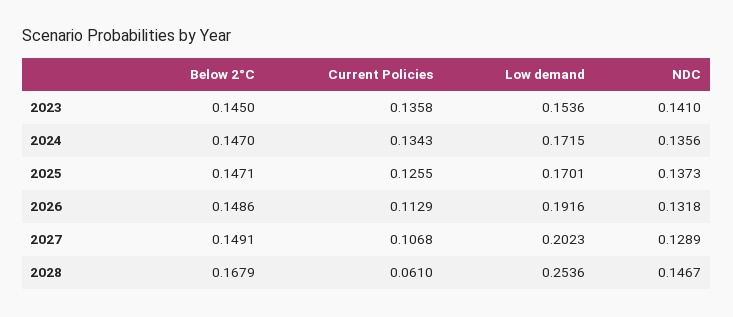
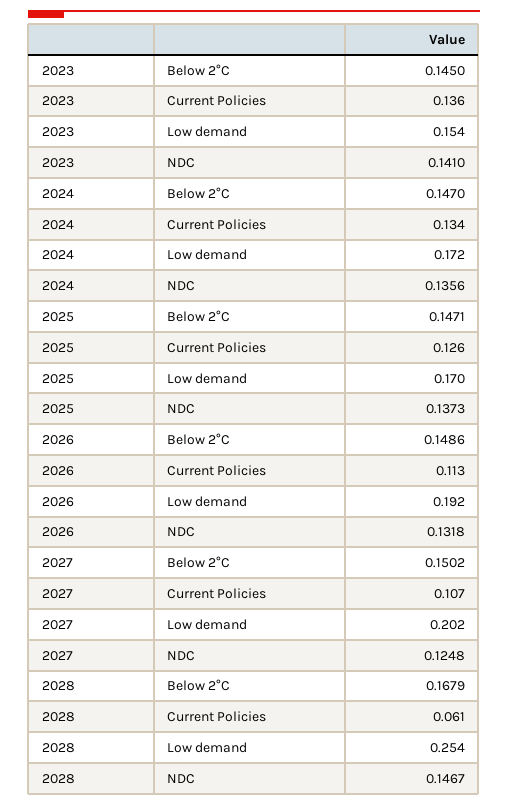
  {
    "Below 2°C": {
      "2023": 0.145,
      "2024": 0.147,
      "2025": 0.1471,
      "2026": 0.1486,
-     "2027": 0.1491,
+     "2027": 0.1502,
      "2028": 0.1679
    },
    "Current Policies": {
      "2023": 0.1358,
      "2024": 0.1343,
      "2025": 0.1255,
      "2026": 0.1129,
      "2027": 0.1068,
      "2028": 0.061
    },
    "Low demand": {
      "2023": 0.1536,
      "2024": 0.1715,
      "2025": 0.1701,
      "2026": 0.1916,
      "2027": 0.2023,
      "2028": 0.2536
    },
    "NDC": {
      "2023": 0.141,
      "2024": 0.1356,
      "2025": 0.1373,
      "2026": 0.1318,
-     "2027": 0.1289,
+     "2027": 0.1248,
      "2028": 0.1467
    }
  }

